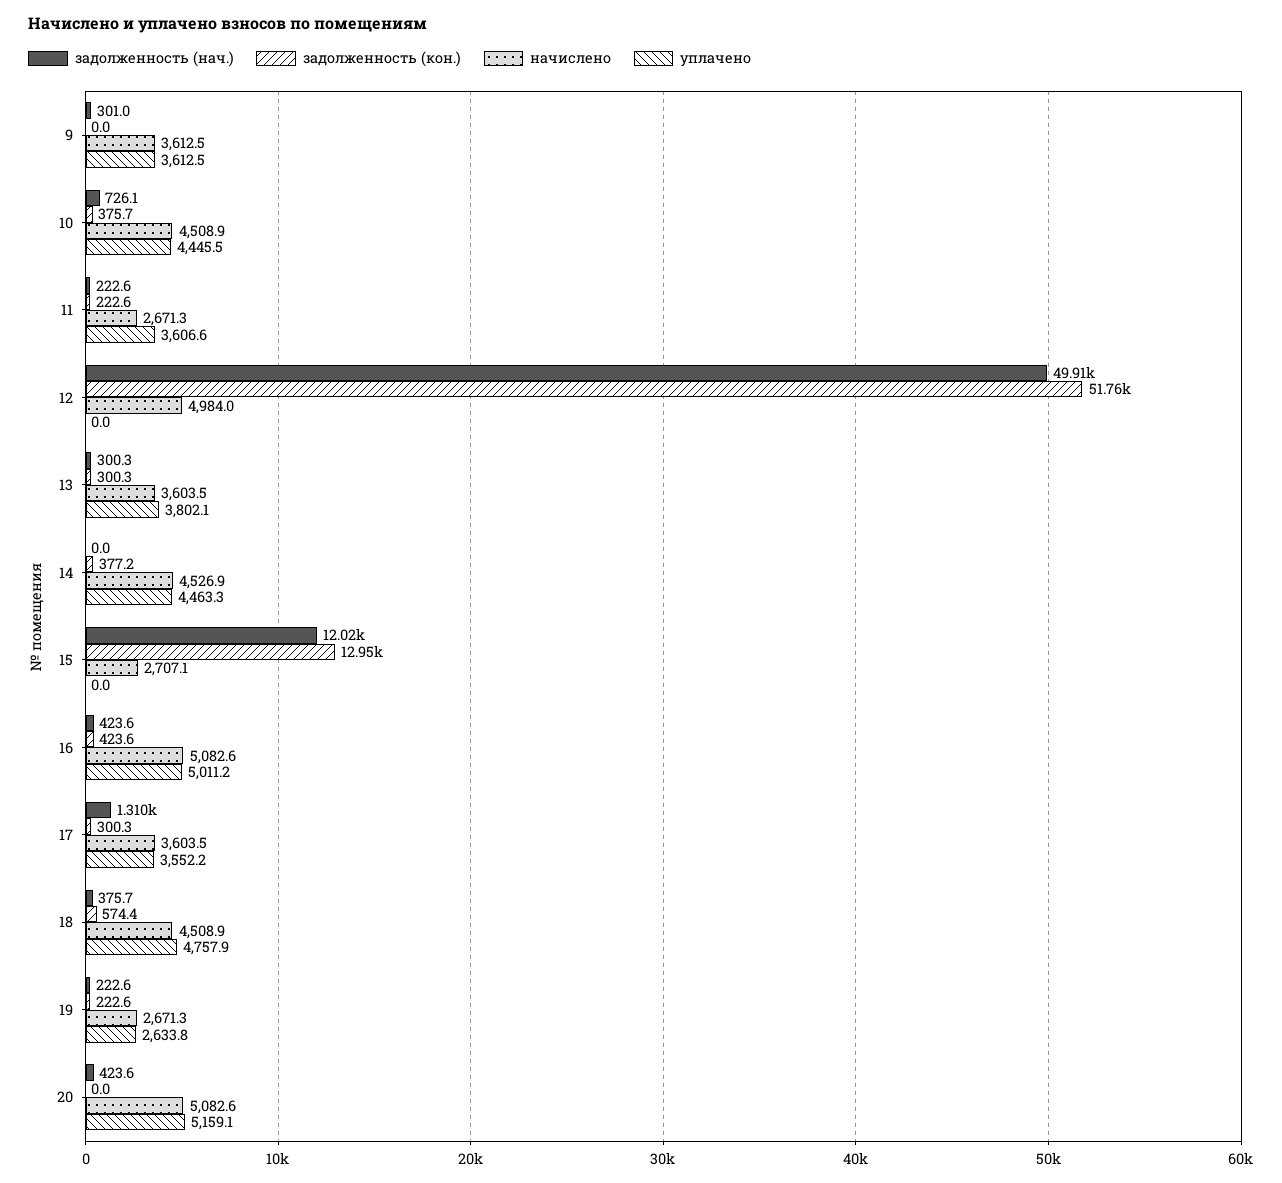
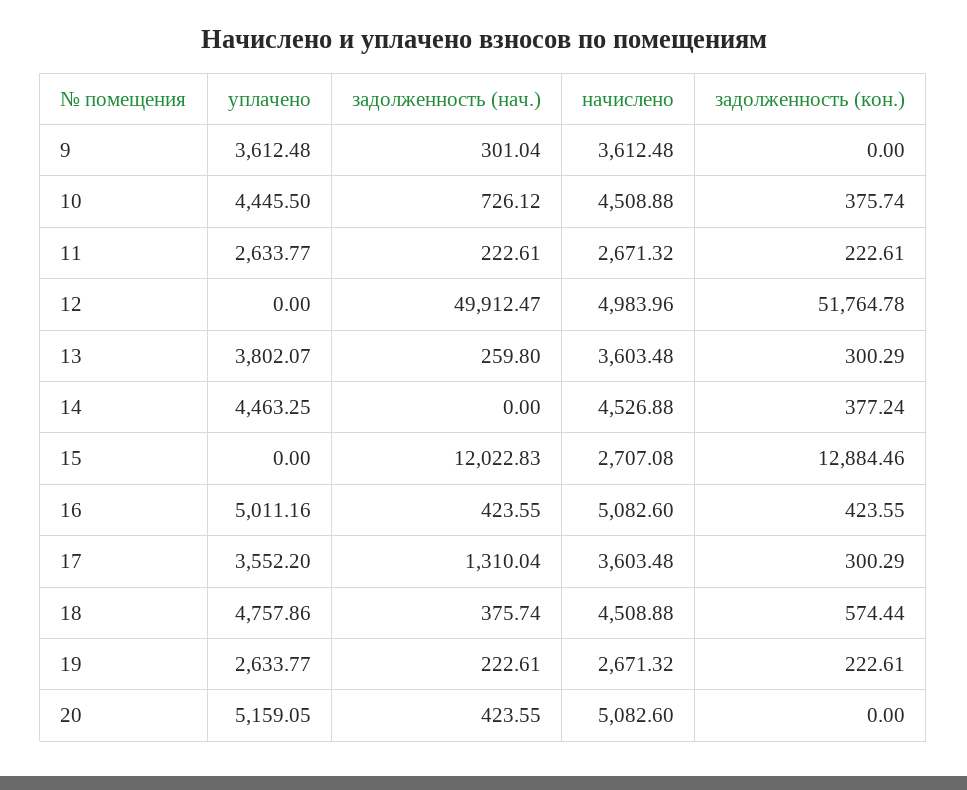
  {
    "задолженность (нач.)": {
      "9": 301.04,
      "10": 726.12,
      "11": 222.61,
      "12": 49912.47,
-     "13": 300.3,
+     "13": 259.8,
      "14": 0,
      "15": 12022.83,
      "16": 423.55,
      "17": 1310.04,
      "18": 375.74,
      "19": 222.61,
      "20": 423.55
    },
    "задолженность (кон.)": {
      "9": 0,
      "10": 375.74,
      "11": 222.61,
      "12": 51764.78,
      "13": 300.29,
      "14": 377.24,
-     "15": 12950,
+     "15": 12884.46,
      "16": 423.55,
      "17": 300.29,
      "18": 574.44,
      "19": 222.61,
      "20": 0
    },
    "начислено": {
      "9": 3612.48,
      "10": 4508.88,
      "11": 2671.32,
      "12": 4983.96,
      "13": 3603.48,
      "14": 4526.88,
      "15": 2707.08,
      "16": 5082.6,
      "17": 3603.48,
      "18": 4508.88,
      "19": 2671.32,
      "20": 5082.6
    },
    "уплачено": {
      "9": 3612.48,
      "10": 4445.5,
-     "11": 3606.6,
+     "11": 2633.77,
      "12": 0,
      "13": 3802.07,
      "14": 4463.25,
      "15": 0,
      "16": 5011.16,
      "17": 3552.2,
      "18": 4757.86,
      "19": 2633.77,
      "20": 5159.05
    }
  }

